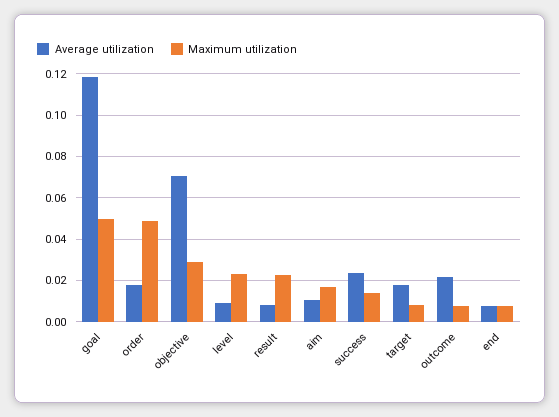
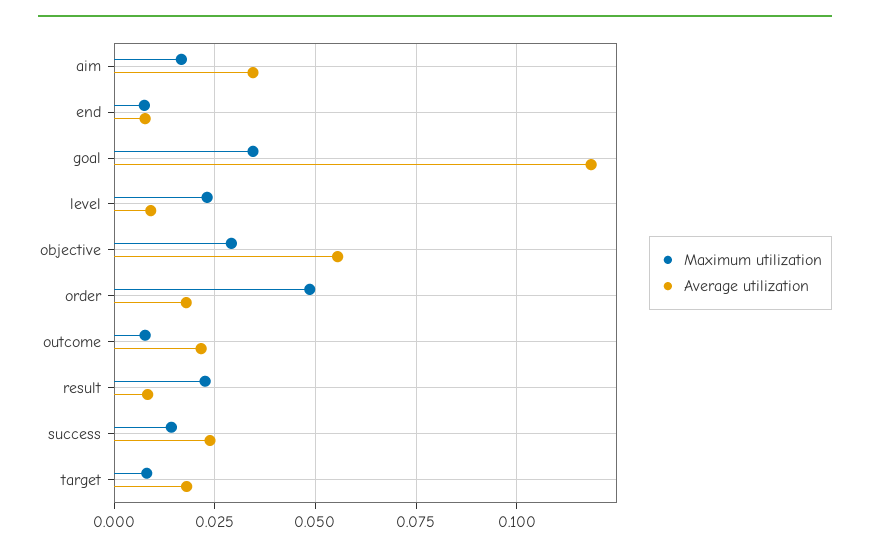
  {
    "Average utilization": {
      "goal": 0.1175,
      "order": 0.0175,
-     "objective": 0.07,
+     "objective": 0.055,
      "level": 0.01,
      "result": 0.0075,
-     "aim": 0.01,
+     "aim": 0.035,
      "success": 0.025,
      "target": 0.0175,
      "outcome": 0.0225,
      "end": 0.0075
    },
    "Maximum utilization": {
-     "goal": 0.05,
+     "goal": 0.035,
      "order": 0.0475,
      "objective": 0.03,
      "level": 0.0225,
      "result": 0.0225,
      "aim": 0.0175,
      "success": 0.015,
      "target": 0.0075,
      "outcome": 0.0075,
      "end": 0.0075
    }
  }

